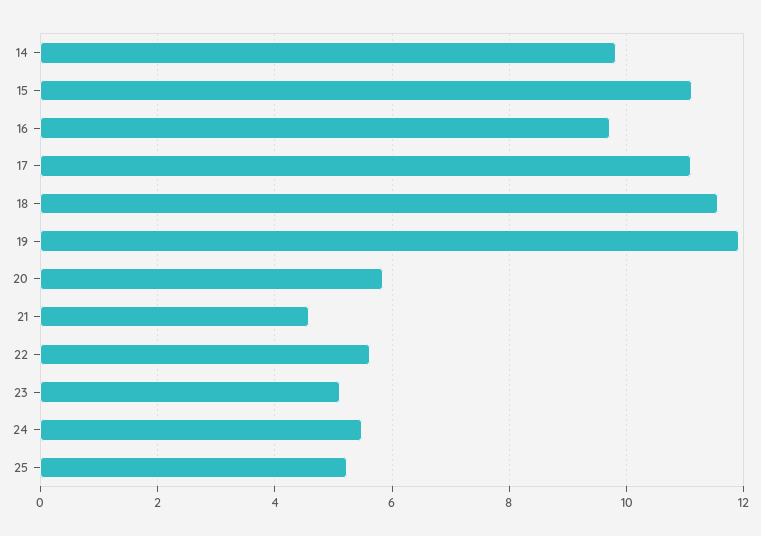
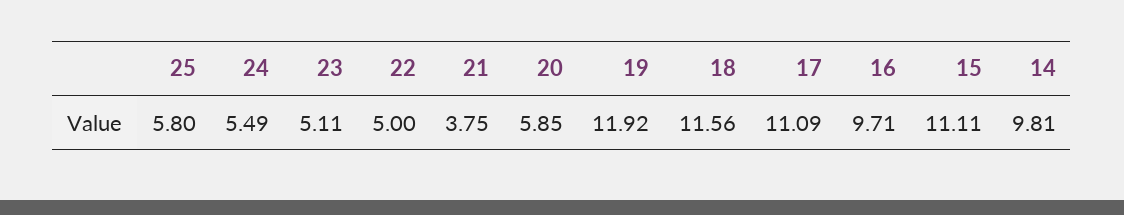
  {
    "14": 9.81,
    "15": 11.11,
    "16": 9.71,
    "17": 11.09,
    "18": 11.56,
    "19": 11.92,
    "20": 5.85,
-   "21": 4.6,
+   "21": 3.75,
-   "22": 5.6,
+   "22": 5,
    "23": 5.11,
    "24": 5.49,
-   "25": 5.2
+   "25": 5.8
  }

